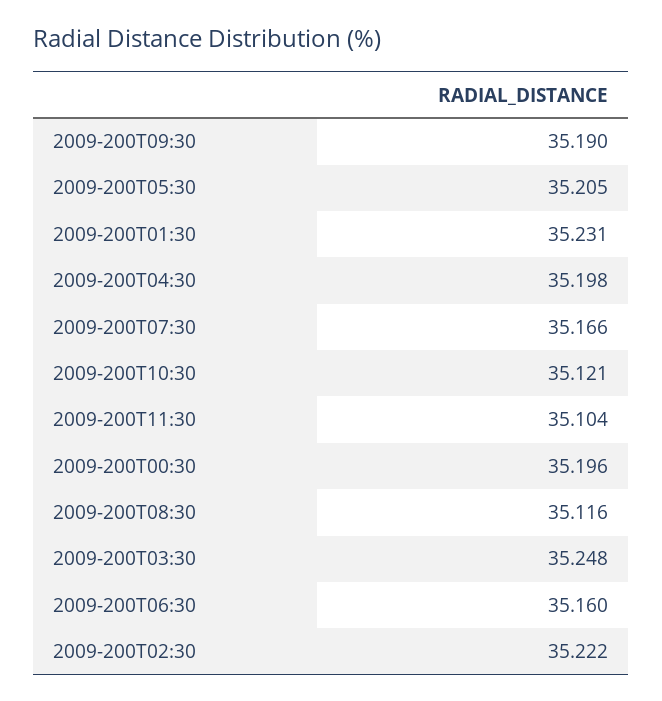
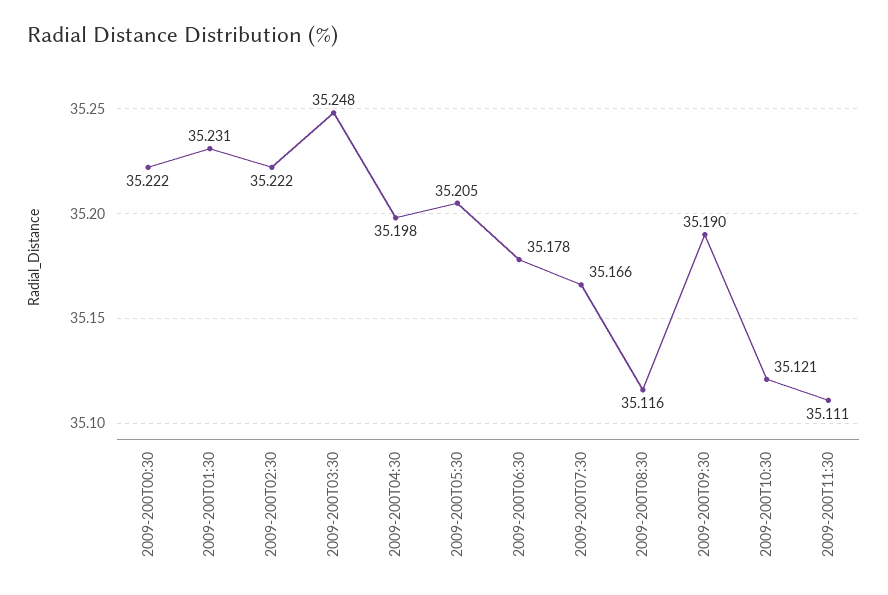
  {
    "2009-200T09:30": 35.19,
    "2009-200T05:30": 35.205,
    "2009-200T01:30": 35.231,
    "2009-200T04:30": 35.198,
    "2009-200T07:30": 35.166,
    "2009-200T10:30": 35.121,
-   "2009-200T11:30": 35.104,
+   "2009-200T11:30": 35.111,
-   "2009-200T00:30": 35.196,
+   "2009-200T00:30": 35.222,
    "2009-200T08:30": 35.116,
    "2009-200T03:30": 35.248,
-   "2009-200T06:30": 35.16,
+   "2009-200T06:30": 35.178,
    "2009-200T02:30": 35.222
  }

